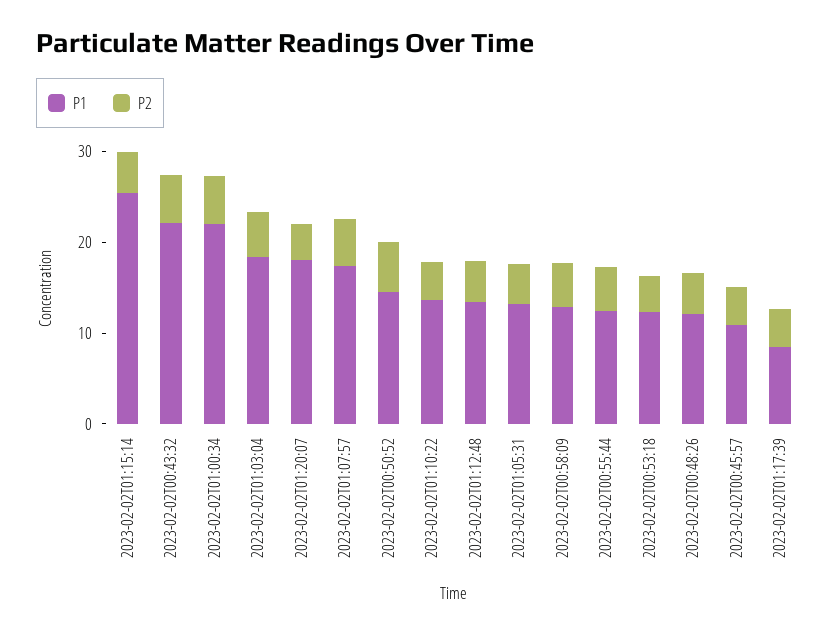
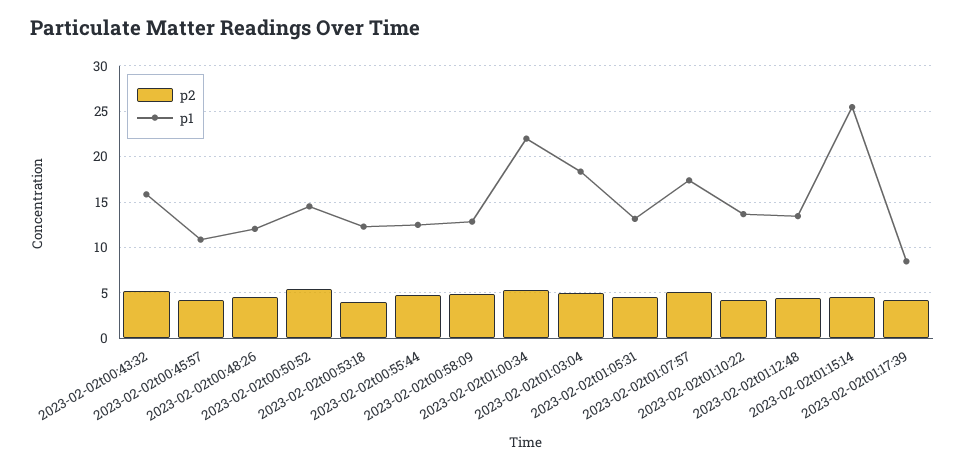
  {
    "P1": {
      "2023-02-02T01:15:14": 25,
-     "2023-02-02T00:43:32": 22,
+     "2023-02-02T00:43:32": 16,
      "2023-02-02T01:00:34": 22,
      "2023-02-02T01:03:04": 18,
-     "2023-02-02T01:20:07": 18,
      "2023-02-02T01:07:57": 17,
      "2023-02-02T00:50:52": 15,
      "2023-02-02T01:10:22": 14,
      "2023-02-02T01:12:48": 13,
      "2023-02-02T01:05:31": 13,
      "2023-02-02T00:58:09": 13,
      "2023-02-02T00:55:44": 12,
      "2023-02-02T00:53:18": 12,
      "2023-02-02T00:48:26": 12,
      "2023-02-02T00:45:57": 11,
      "2023-02-02T01:17:39": 8
    },
    "P2": {
      "2023-02-02T01:15:14": 5,
      "2023-02-02T00:43:32": 5,
      "2023-02-02T01:00:34": 5,
      "2023-02-02T01:03:04": 5,
-     "2023-02-02T01:20:07": 4,
      "2023-02-02T01:07:57": 5,
      "2023-02-02T00:50:52": 5,
      "2023-02-02T01:10:22": 4,
      "2023-02-02T01:12:48": 4,
      "2023-02-02T01:05:31": 5,
      "2023-02-02T00:58:09": 5,
      "2023-02-02T00:55:44": 5,
      "2023-02-02T00:53:18": 4,
      "2023-02-02T00:48:26": 5,
      "2023-02-02T00:45:57": 4,
      "2023-02-02T01:17:39": 4
    }
  }

